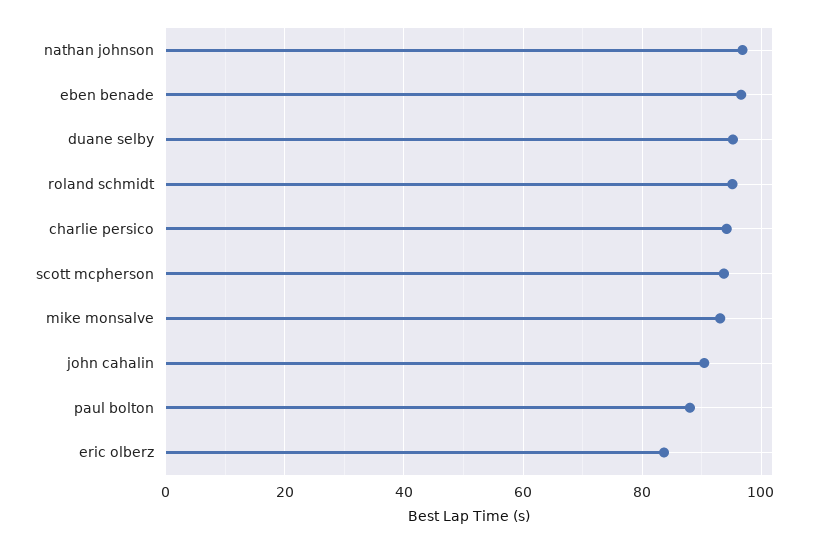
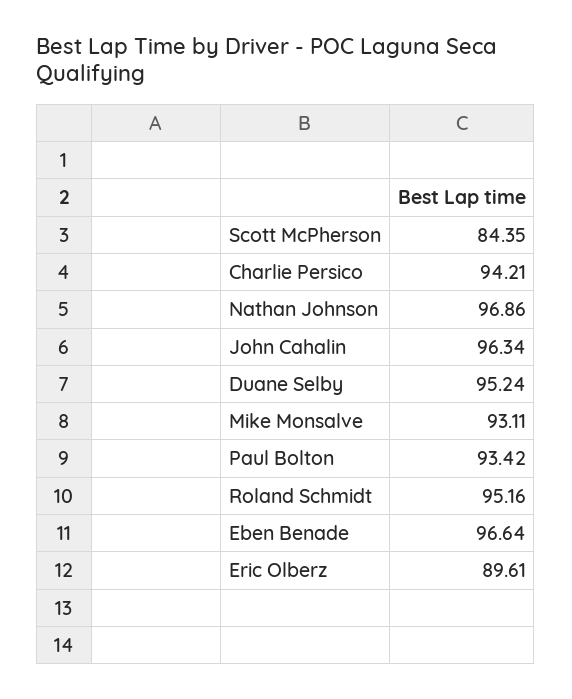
  {
    "nathan johnson": 96.86,
    "eben benade": 96.64,
    "duane selby": 95.24,
    "roland schmidt": 95.16,
    "charlie persico": 94.21,
-   "scott mcpherson": 94,
+   "scott mcpherson": 84.35,
    "mike monsalve": 93.11,
-   "john cahalin": 90,
+   "john cahalin": 96.34,
-   "paul bolton": 88,
+   "paul bolton": 93.42,
-   "eric olberz": 84
+   "eric olberz": 89.61
  }

